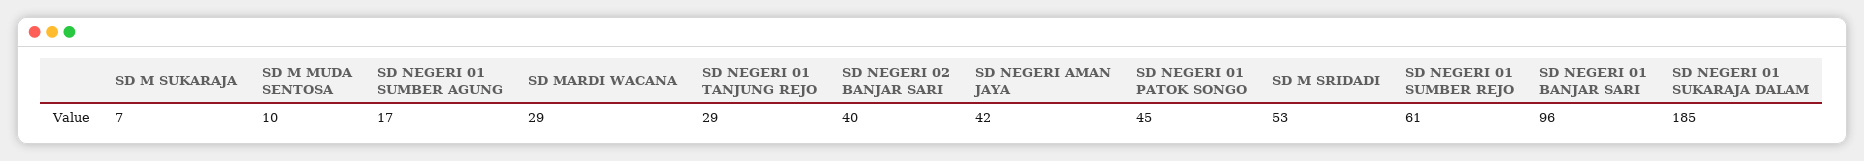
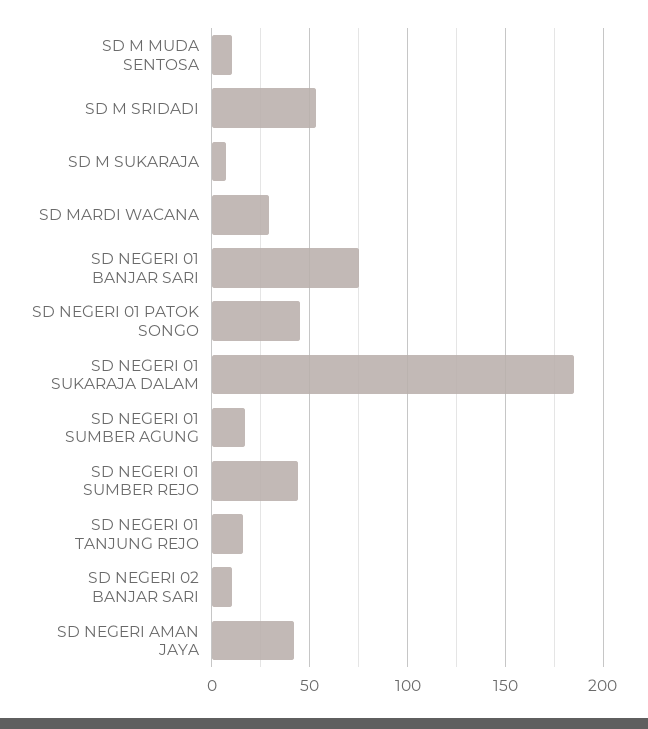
  {
    "SD M SUKARAJA": 7,
    "SD M MUDA SENTOSA": 10,
    "SD NEGERI 01 SUMBER AGUNG": 17,
    "SD MARDI WACANA": 29,
-   "SD NEGERI 01 TANJUNG REJO": 29,
+   "SD NEGERI 01 TANJUNG REJO": 15,
-   "SD NEGERI 02 BANJAR SARI": 40,
+   "SD NEGERI 02 BANJAR SARI": 10,
    "SD NEGERI AMAN JAYA": 42,
    "SD NEGERI 01 PATOK SONGO": 45,
    "SD M SRIDADI": 53,
-   "SD NEGERI 01 SUMBER REJO": 61,
+   "SD NEGERI 01 SUMBER REJO": 45,
-   "SD NEGERI 01 BANJAR SARI": 96,
+   "SD NEGERI 01 BANJAR SARI": 75,
    "SD NEGERI 01 SUKARAJA DALAM": 185
  }

